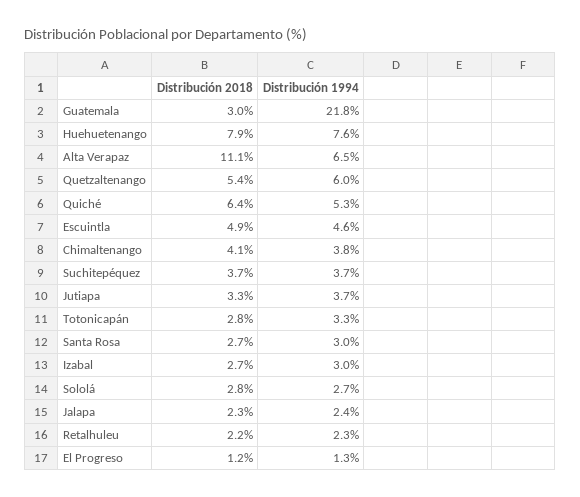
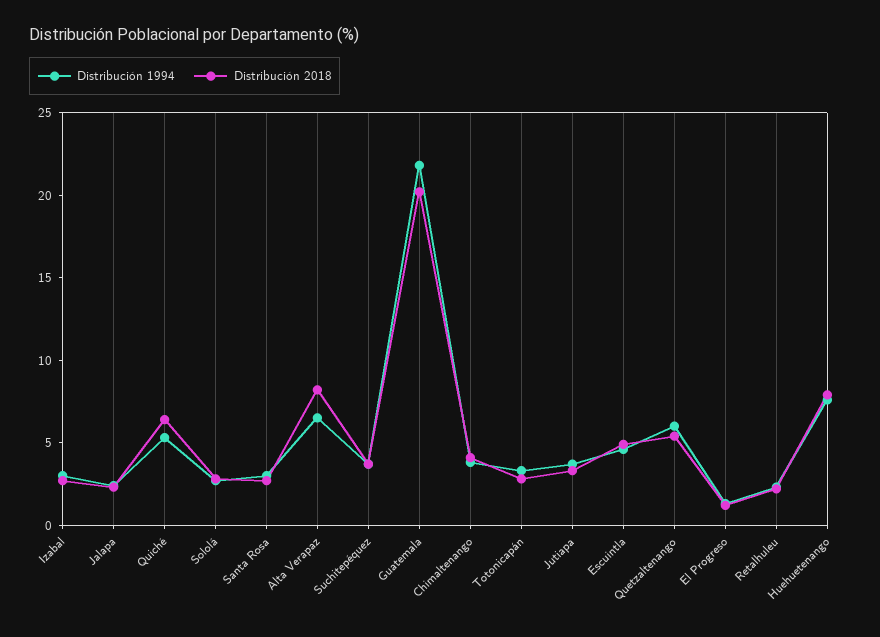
  {
    "Distribución 2018": {
-     "Guatemala": 3,
+     "Guatemala": 20,
      "Huehuetenango": 7.9,
-     "Alta Verapaz": 11.1,
+     "Alta Verapaz": 8,
      "Quetzaltenango": 5.4,
      "Quiché": 6.4,
      "Escuintla": 4.9,
      "Chimaltenango": 4.1,
      "Suchitepéquez": 3.7,
      "Jutiapa": 3.3,
      "Totonicapán": 2.8,
      "Santa Rosa": 2.7,
      "Izabal": 2.7,
      "Sololá": 2.8,
      "Jalapa": 2.3,
      "Retalhuleu": 2.2,
      "El Progreso": 1.2
    },
    "Distribución 1994": {
      "Guatemala": 21.8,
      "Huehuetenango": 7.6,
      "Alta Verapaz": 6.5,
      "Quetzaltenango": 6,
      "Quiché": 5.3,
      "Escuintla": 4.6,
      "Chimaltenango": 3.8,
      "Suchitepéquez": 3.7,
      "Jutiapa": 3.7,
      "Totonicapán": 3.3,
      "Santa Rosa": 3,
      "Izabal": 3,
      "Sololá": 2.7,
      "Jalapa": 2.4,
      "Retalhuleu": 2.3,
      "El Progreso": 1.3
    }
  }

